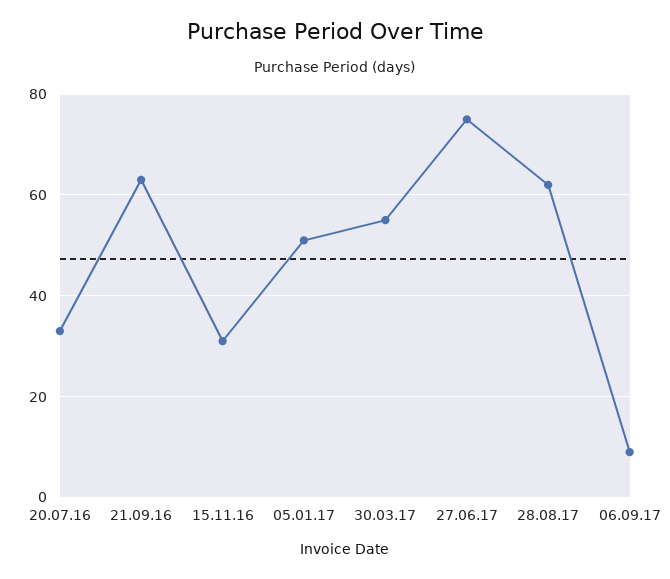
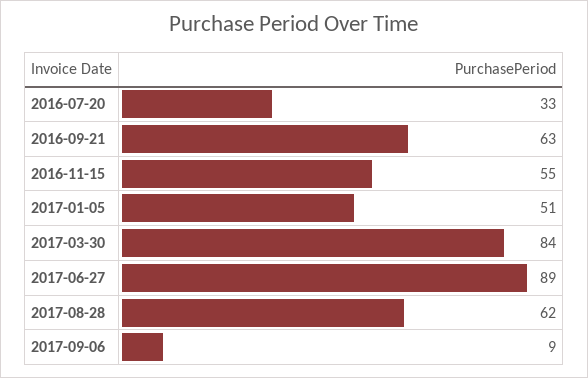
  {
    "20.07.16": 33,
    "21.09.16": 63,
-   "15.11.16": 30,
+   "15.11.16": 55,
    "05.01.17": 51,
-   "30.03.17": 55,
+   "30.03.17": 84,
-   "27.06.17": 75,
+   "27.06.17": 89,
    "28.08.17": 62,
    "06.09.17": 9
  }

